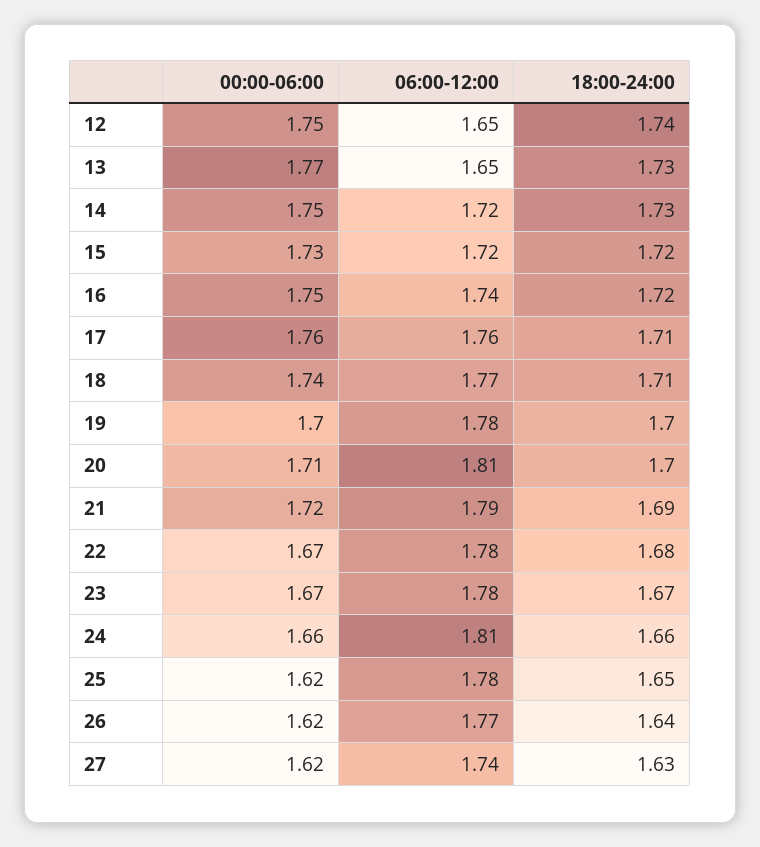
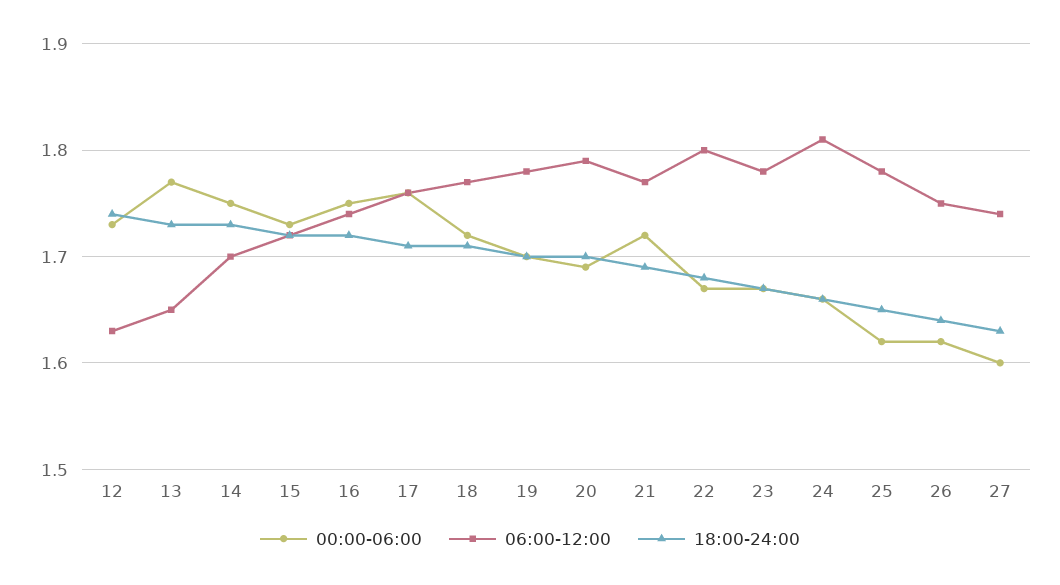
  {
    "00:00-06:00": {
-     "12": 1.75,
+     "12": 1.73,
      "13": 1.77,
      "14": 1.75,
      "15": 1.73,
      "16": 1.75,
      "17": 1.76,
-     "18": 1.74,
+     "18": 1.72,
      "19": 1.7,
-     "20": 1.71,
+     "20": 1.69,
      "21": 1.72,
      "22": 1.67,
      "23": 1.67,
      "24": 1.66,
      "25": 1.62,
      "26": 1.62,
-     "27": 1.62
+     "27": 1.6
    },
    "06:00-12:00": {
-     "12": 1.65,
+     "12": 1.63,
      "13": 1.65,
-     "14": 1.72,
+     "14": 1.7,
      "15": 1.72,
      "16": 1.74,
      "17": 1.76,
      "18": 1.77,
      "19": 1.78,
-     "20": 1.81,
+     "20": 1.79,
-     "21": 1.79,
+     "21": 1.77,
-     "22": 1.78,
+     "22": 1.8,
      "23": 1.78,
      "24": 1.81,
      "25": 1.78,
-     "26": 1.77,
+     "26": 1.75,
      "27": 1.74
    },
    "18:00-24:00": {
      "12": 1.74,
      "13": 1.73,
      "14": 1.73,
      "15": 1.72,
      "16": 1.72,
      "17": 1.71,
      "18": 1.71,
      "19": 1.7,
      "20": 1.7,
      "21": 1.69,
      "22": 1.68,
      "23": 1.67,
      "24": 1.66,
      "25": 1.65,
      "26": 1.64,
      "27": 1.63
    }
  }

